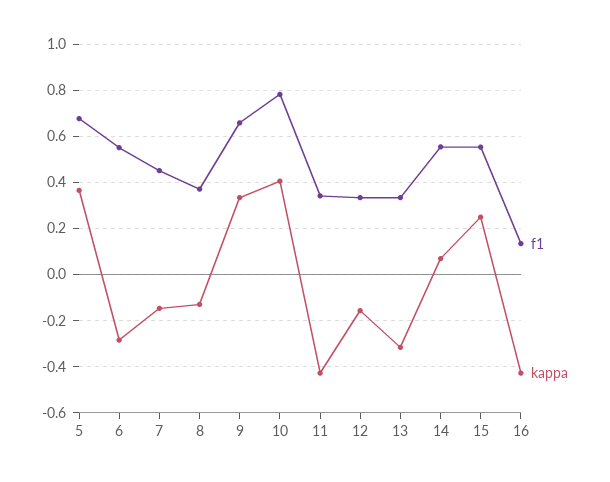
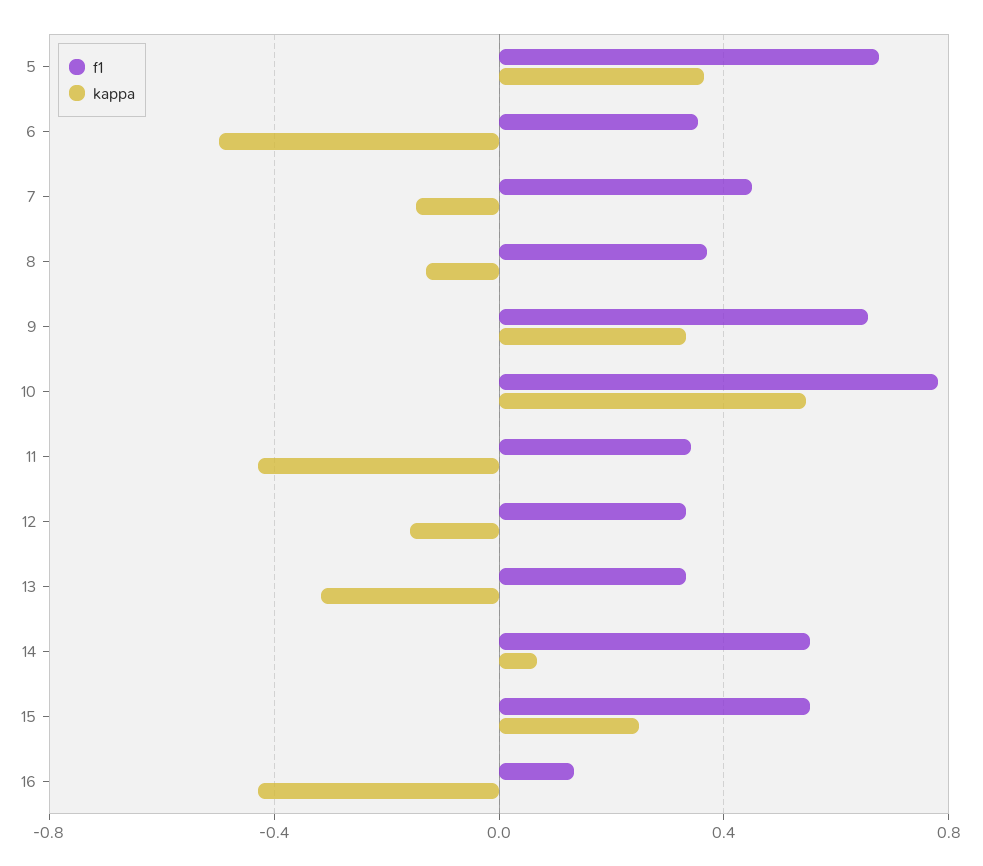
  {
    "f1": {
      "5": 0.7,
-     "6": 0.55,
+     "6": 0.35,
      "7": 0.45,
      "8": 0.35,
      "9": 0.65,
      "10": 0.8,
      "11": 0.35,
      "12": 0.35,
      "13": 0.35,
      "14": 0.55,
      "15": 0.55,
      "16": 0.15
    },
    "kappa": {
      "5": 0.35,
-     "6": -0.3,
+     "6": -0.5,
      "7": -0.15,
      "8": -0.15,
      "9": 0.35,
-     "10": 0.4,
+     "10": 0.55,
      "11": -0.45,
      "12": -0.15,
      "13": -0.3,
      "14": 0.05,
      "15": 0.25,
      "16": -0.45
    }
  }

